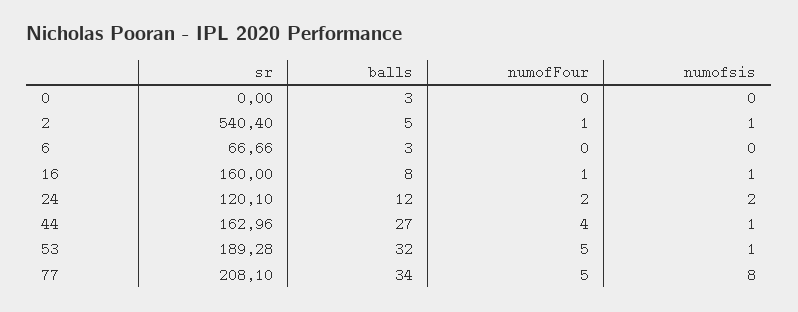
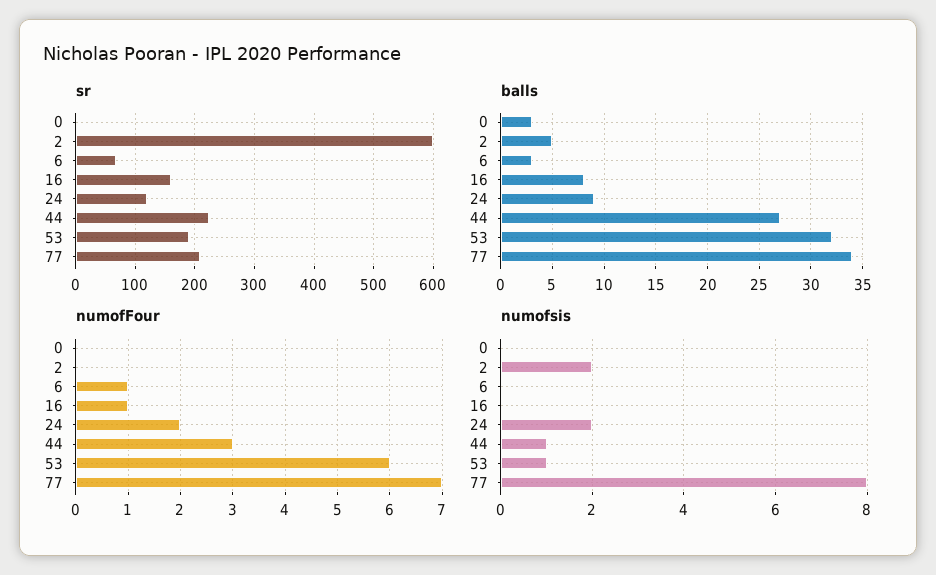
  {
    "sr": {
      "0": 0,
-     "2": 540.4,
+     "2": 600,
      "6": 66.66,
      "16": 160,
      "24": 120.1,
-     "44": 162.96,
+     "44": 220,
      "53": 189.28,
      "77": 208.1
    },
    "balls": {
      "0": 3,
      "2": 5,
      "6": 3,
      "16": 8,
-     "24": 12,
+     "24": 9,
      "44": 27,
      "53": 32,
      "77": 34
    },
    "numofFour": {
      "0": 0,
-     "2": 1,
+     "2": 0,
-     "6": 0,
+     "6": 1,
      "16": 1,
      "24": 2,
-     "44": 4,
+     "44": 3,
-     "53": 5,
+     "53": 6,
-     "77": 5
+     "77": 7
    },
    "numofsis": {
      "0": 0,
-     "2": 1,
+     "2": 2,
      "6": 0,
-     "16": 1,
+     "16": 0,
      "24": 2,
      "44": 1,
      "53": 1,
      "77": 8
    }
  }

